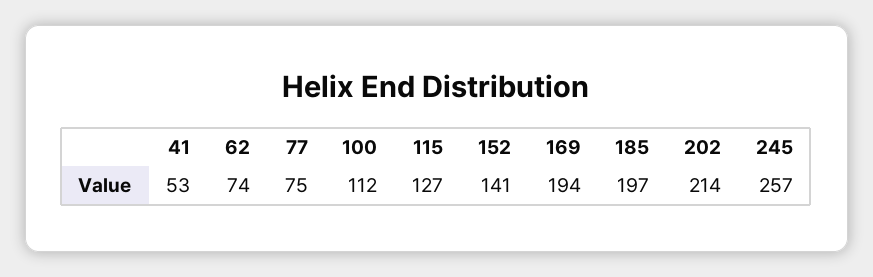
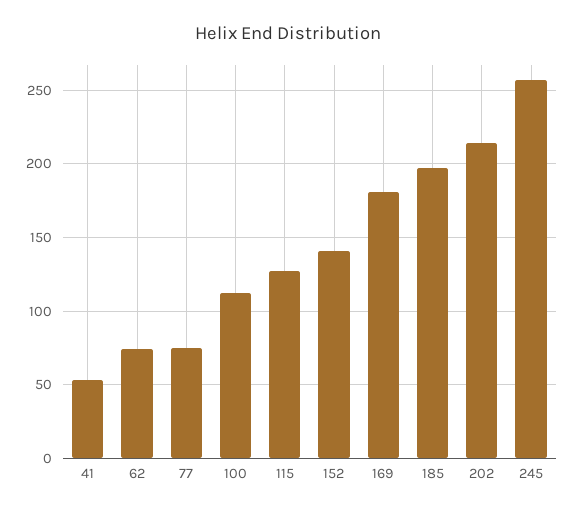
  {
    "41": 53,
    "62": 74,
    "77": 75,
    "100": 112,
    "115": 127,
    "152": 141,
-   "169": 194,
+   "169": 180,
    "185": 197,
    "202": 214,
    "245": 257
  }

